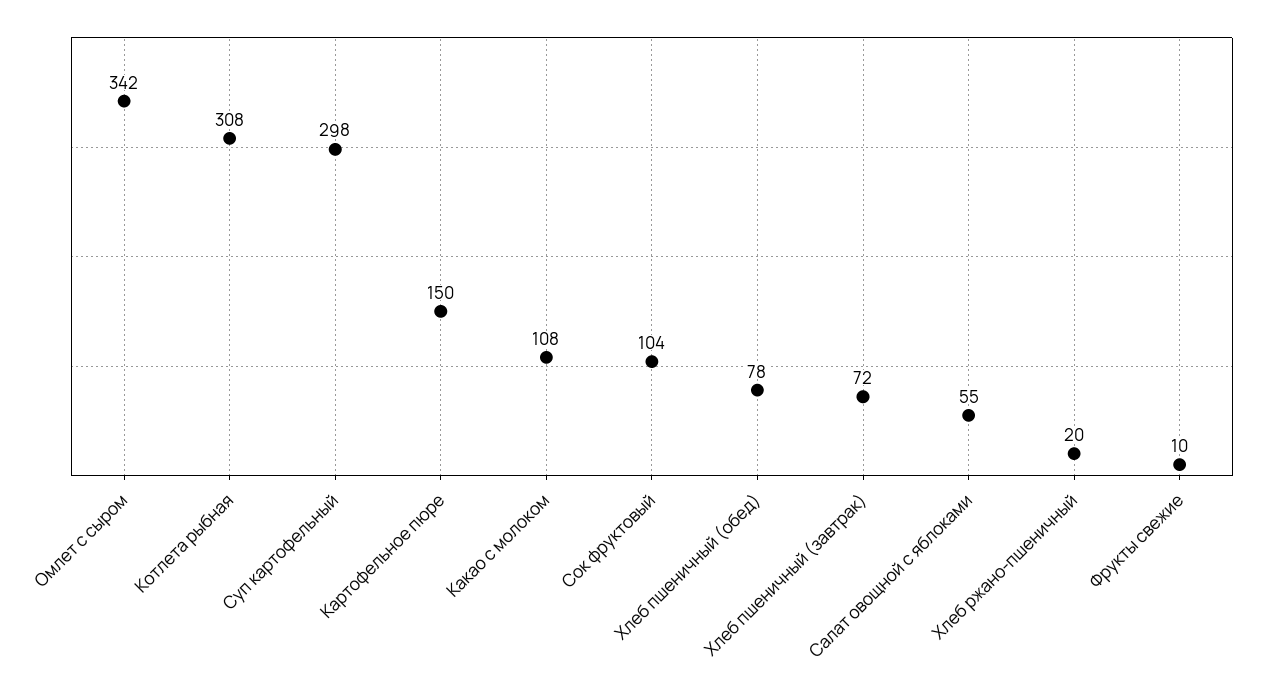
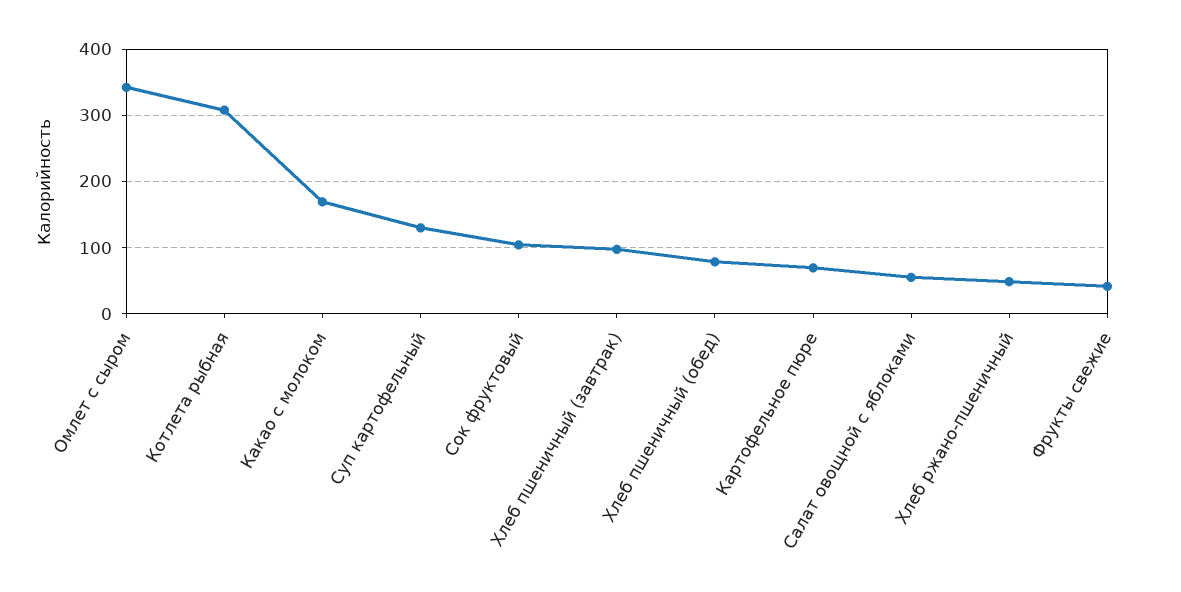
  {
    "Омлет с сыром": 342,
    "Котлета рыбная": 308,
-   "Суп картофельный": 298,
+   "Суп картофельный": 130,
-   "Картофельное пюре": 150,
+   "Картофельное пюре": 70,
-   "Какао с молоком": 108,
+   "Какао с молоком": 170,
    "Сок фруктовый": 104,
    "Хлеб пшеничный (обед)": 78,
-   "Хлеб пшеничный (завтрак)": 72,
+   "Хлеб пшеничный (завтрак)": 100,
    "Салат овощной с яблоками": 55,
-   "Хлеб ржано-пшеничный": 20,
+   "Хлеб ржано-пшеничный": 50,
-   "Фрукты свежие": 10
+   "Фрукты свежие": 40
  }

